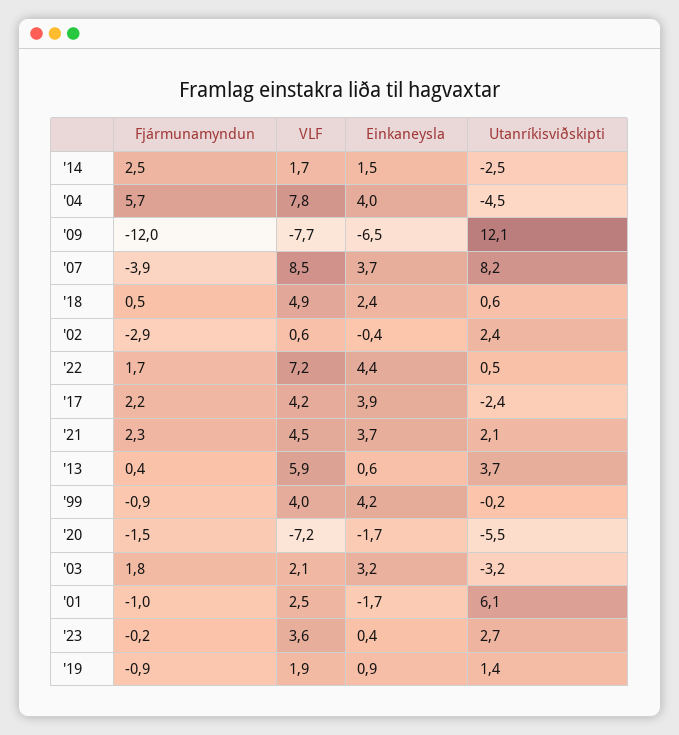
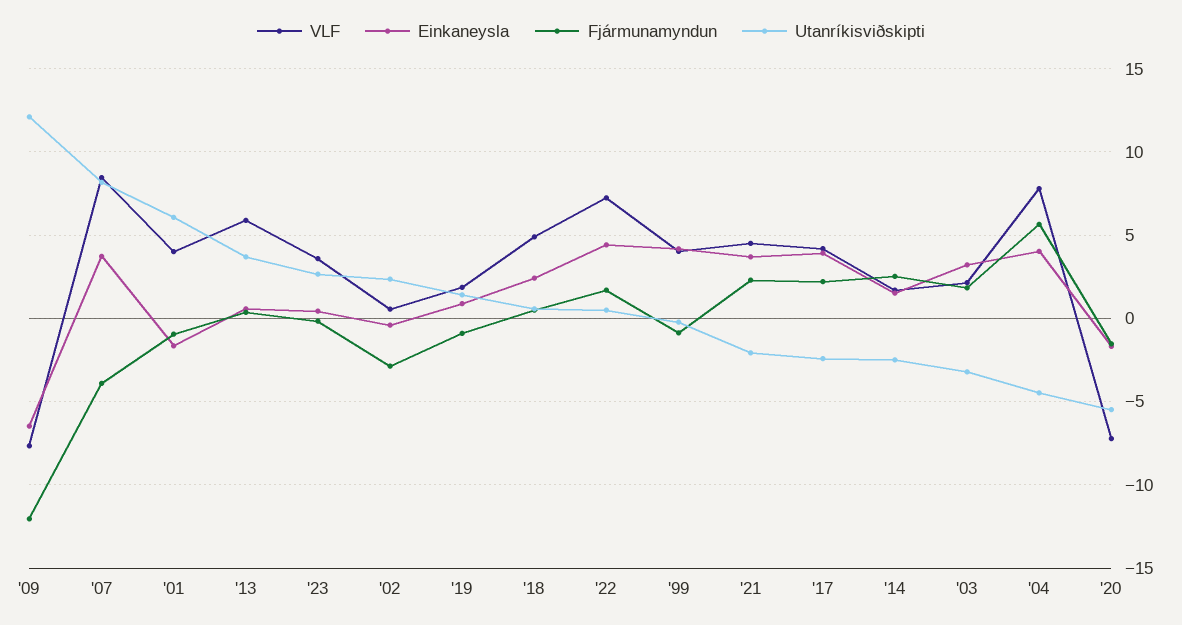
  {
    "Fjármunamyndun": {
      "'14": 2.5,
      "'04": 5.7,
      "'09": -12,
      "'07": -3.9,
      "'18": 0.5,
      "'02": -2.9,
      "'22": 1.7,
      "'17": 2.2,
      "'21": 2.3,
      "'13": 0.4,
      "'99": -0.9,
      "'20": -1.5,
      "'03": 1.8,
      "'01": -1,
      "'23": -0.2,
      "'19": -0.9
    },
    "VLF": {
      "'14": 1.7,
      "'04": 7.8,
      "'09": -7.7,
      "'07": 8.5,
      "'18": 4.9,
      "'02": 0.6,
      "'22": 7.2,
      "'17": 4.2,
      "'21": 4.5,
      "'13": 5.9,
      "'99": 4,
      "'20": -7.2,
      "'03": 2.1,
-     "'01": 2.5,
+     "'01": 4,
      "'23": 3.6,
      "'19": 1.9
    },
    "Einkaneysla": {
      "'14": 1.5,
      "'04": 4,
      "'09": -6.5,
      "'07": 3.7,
      "'18": 2.4,
      "'02": -0.4,
      "'22": 4.4,
      "'17": 3.9,
      "'21": 3.7,
      "'13": 0.6,
      "'99": 4.2,
      "'20": -1.7,
      "'03": 3.2,
      "'01": -1.7,
      "'23": 0.4,
      "'19": 0.9
    },
    "Utanríkisviðskipti": {
      "'14": -2.5,
      "'04": -4.5,
      "'09": 12.1,
      "'07": 8.2,
      "'18": 0.6,
      "'02": 2.4,
      "'22": 0.5,
      "'17": -2.4,
-     "'21": 2.1,
+     "'21": -2,
      "'13": 3.7,
      "'99": -0.2,
      "'20": -5.5,
      "'03": -3.2,
      "'01": 6.1,
      "'23": 2.7,
      "'19": 1.4
    }
  }

